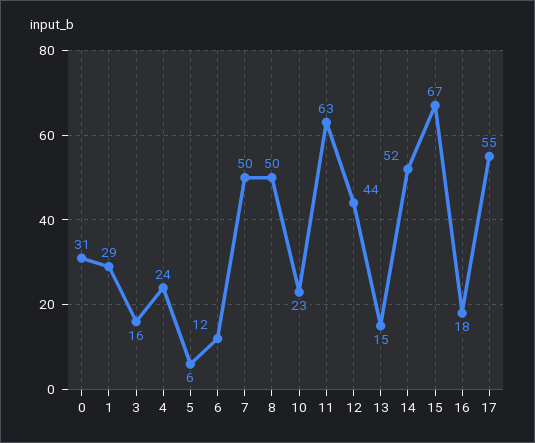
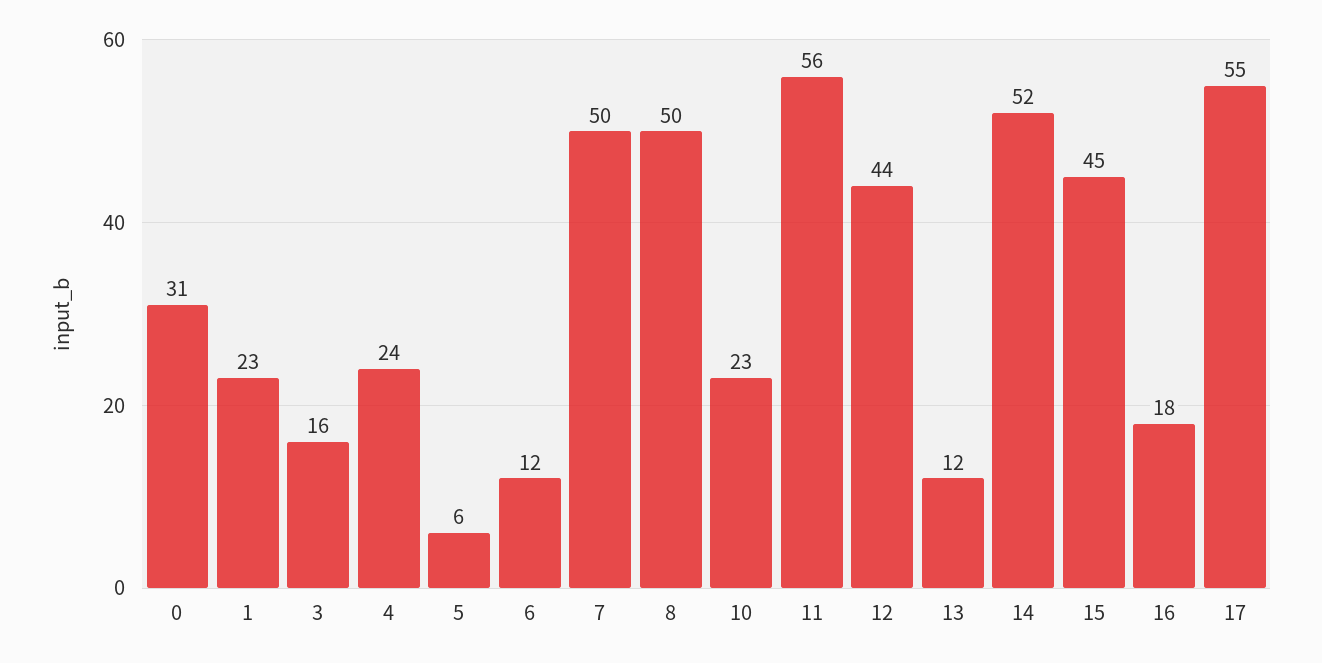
  {
    "0": 31,
-   "1": 29,
+   "1": 23,
    "3": 16,
    "4": 24,
    "5": 6,
    "6": 12,
    "7": 50,
    "8": 50,
    "10": 23,
-   "11": 63,
+   "11": 56,
    "12": 44,
-   "13": 15,
+   "13": 12,
    "14": 52,
-   "15": 67,
+   "15": 45,
    "16": 18,
    "17": 55
  }

